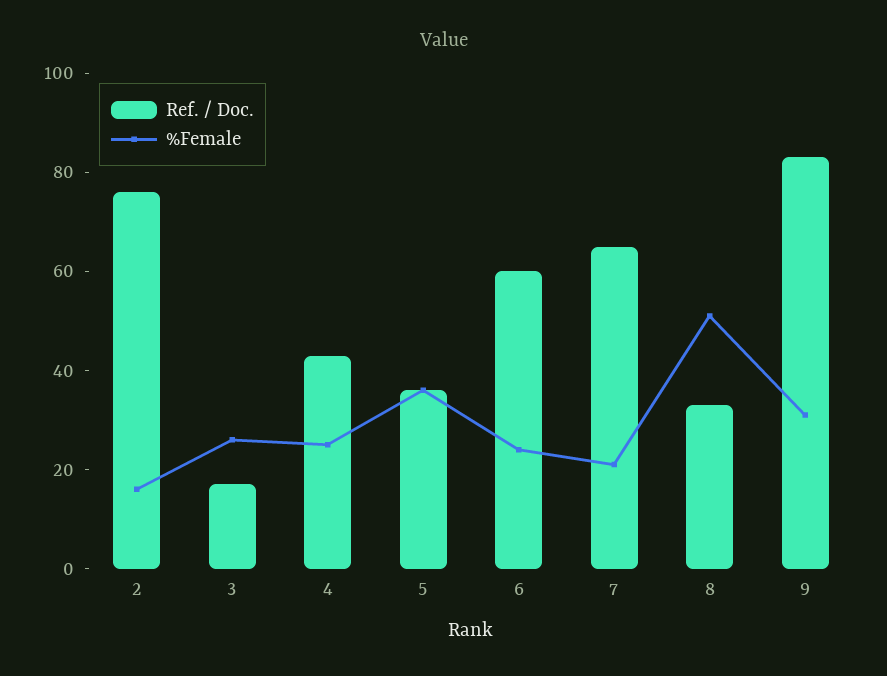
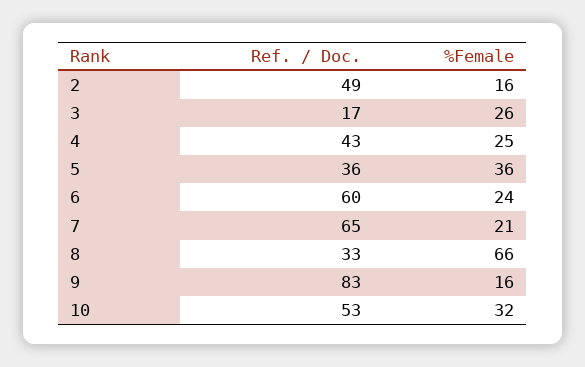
  {
    "Ref. / Doc.": {
-     "2": 75,
+     "2": 49,
      "3": 17,
      "4": 43,
      "5": 36,
      "6": 60,
      "7": 65,
      "8": 33,
-     "9": 83
+     "9": 83,
+     "10": 53
    },
    "%Female": {
      "2": 16,
      "3": 26,
      "4": 25,
      "5": 36,
      "6": 24,
      "7": 21,
-     "8": 50,
+     "8": 66,
-     "9": 30
+     "9": 16,
+     "10": 32
    }
  }

